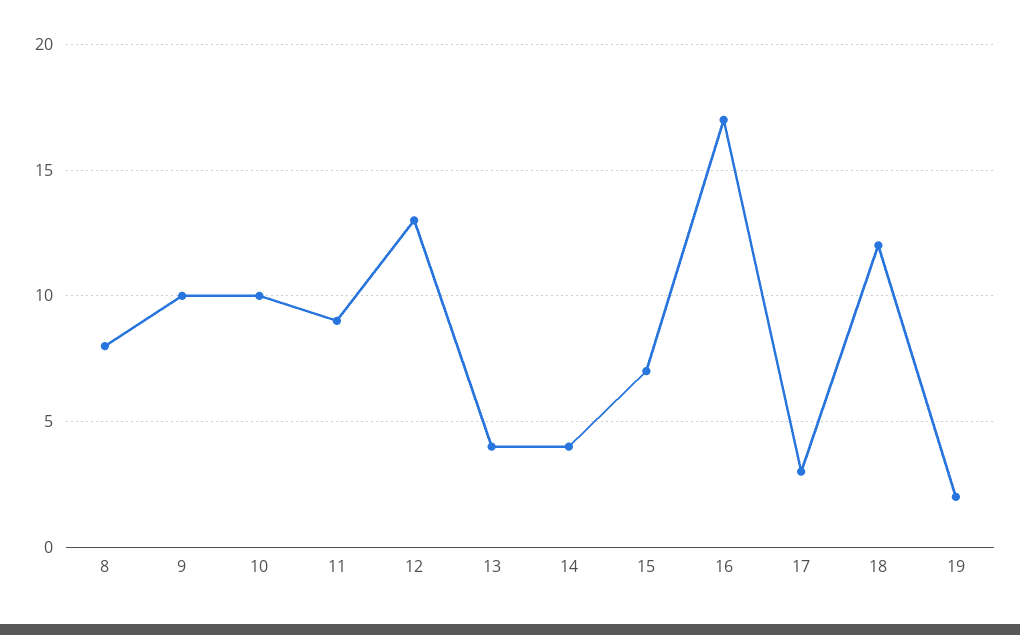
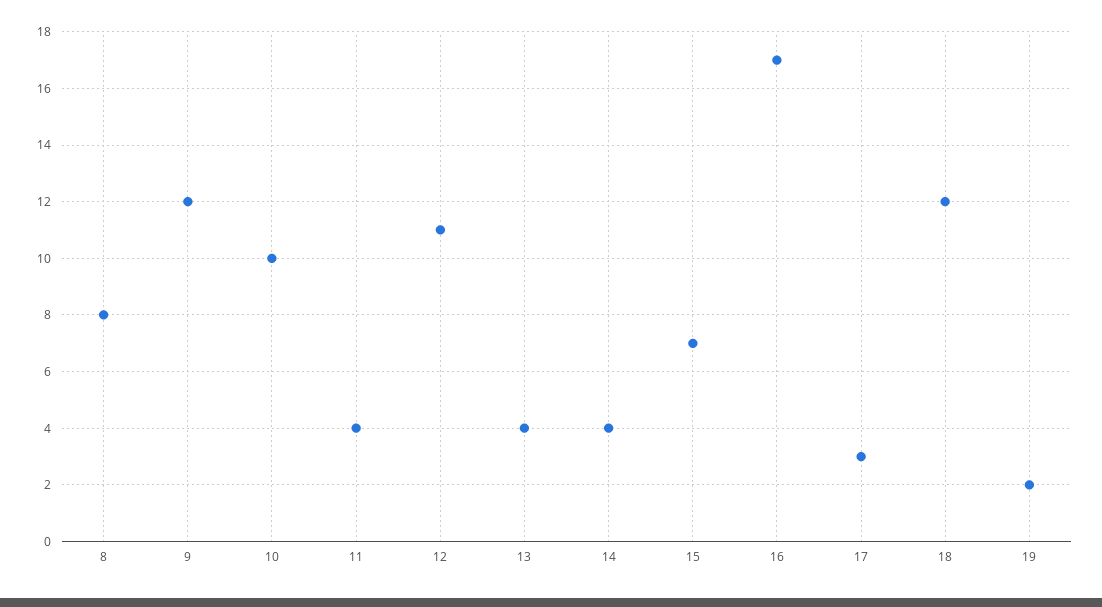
  {
    "8": 8,
-   "9": 10,
+   "9": 12,
    "10": 10,
-   "11": 9,
+   "11": 4,
-   "12": 13,
+   "12": 11,
    "13": 4,
    "14": 4,
    "15": 7,
    "16": 17,
    "17": 3,
    "18": 12,
    "19": 2
  }

